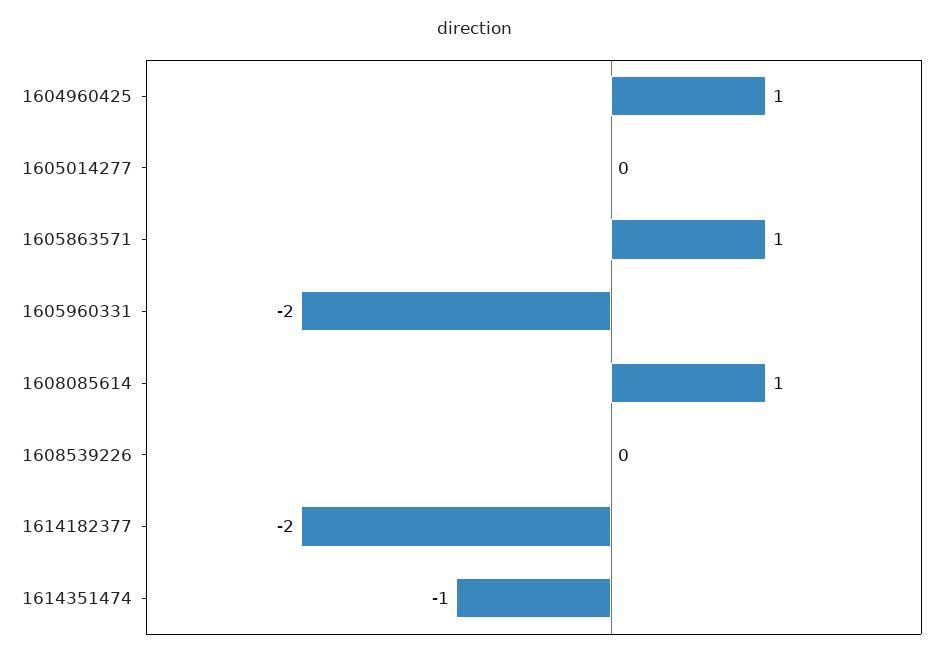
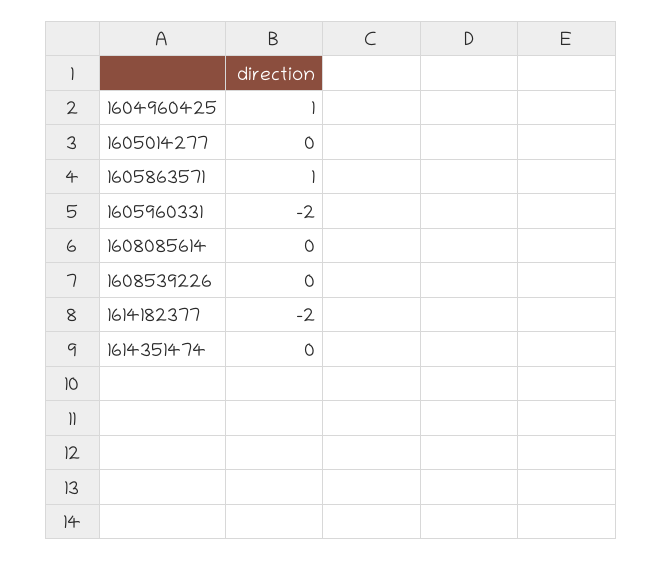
  {
    "1604960425": 1,
    "1605014277": 0,
    "1605863571": 1,
    "1605960331": -2,
-   "1608085614": 1,
+   "1608085614": 0,
    "1608539226": 0,
    "1614182377": -2,
-   "1614351474": -1
+   "1614351474": 0
  }

